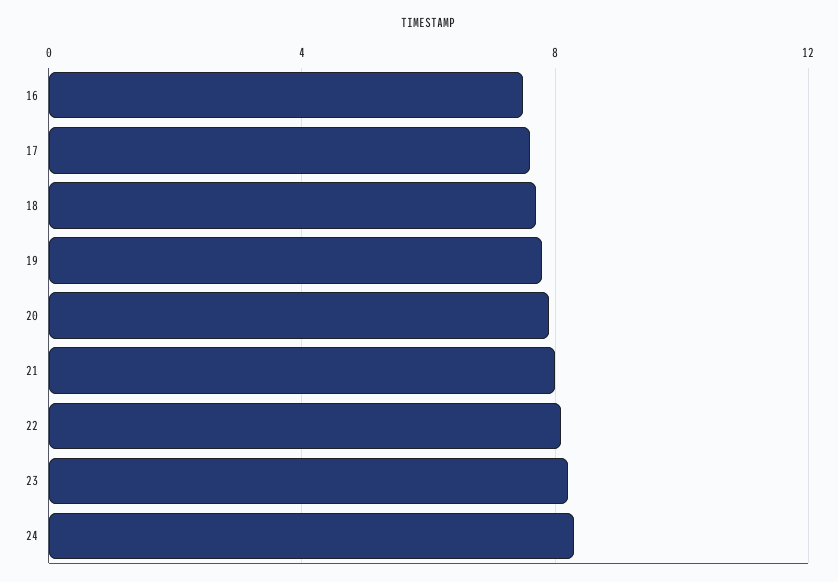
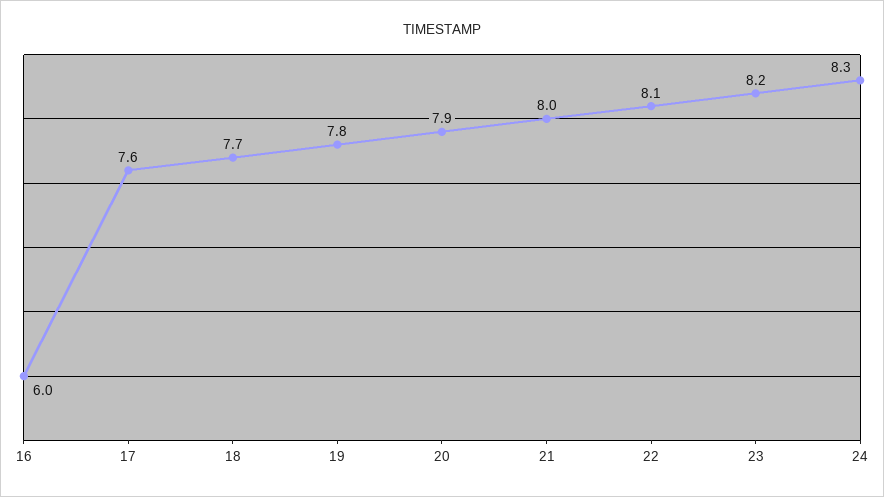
  {
-   "16": 7.5,
+   "16": 6,
    "17": 7.6,
    "18": 7.7,
    "19": 7.8,
    "20": 7.9,
    "21": 8,
    "22": 8.1,
    "23": 8.2,
    "24": 8.3
  }

